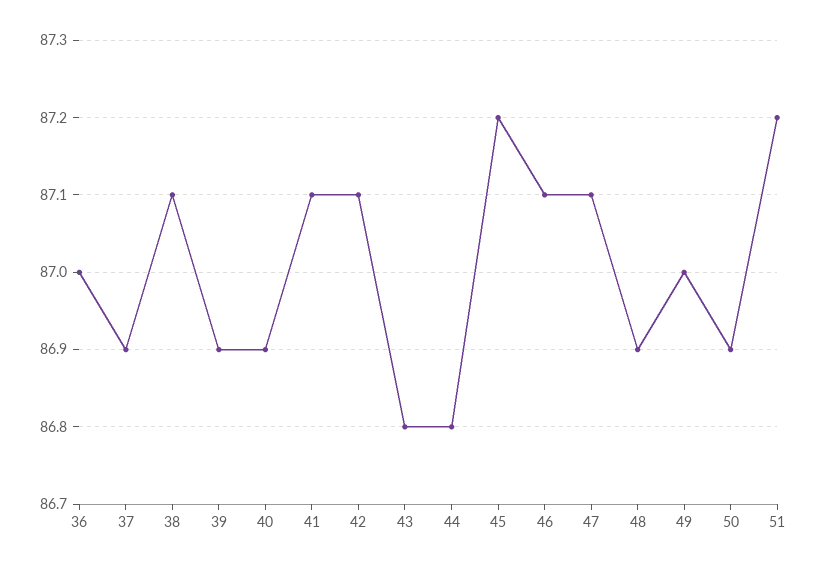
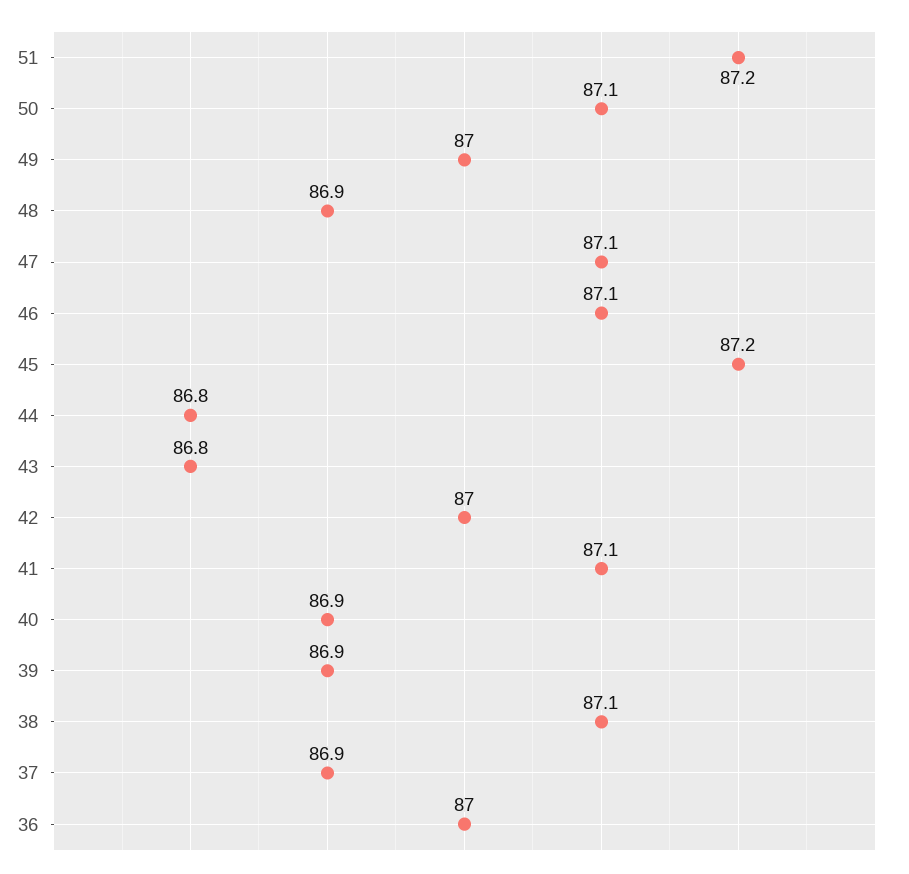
  {
    "36": 87,
    "37": 86.9,
    "38": 87.1,
    "39": 86.9,
    "40": 86.9,
    "41": 87.1,
-   "42": 87.1,
+   "42": 87,
    "43": 86.8,
    "44": 86.8,
    "45": 87.2,
    "46": 87.1,
    "47": 87.1,
    "48": 86.9,
    "49": 87,
-   "50": 86.9,
+   "50": 87.1,
    "51": 87.2
  }

